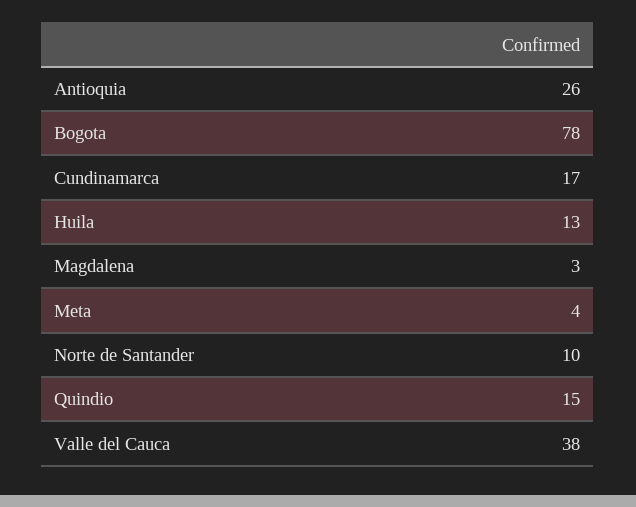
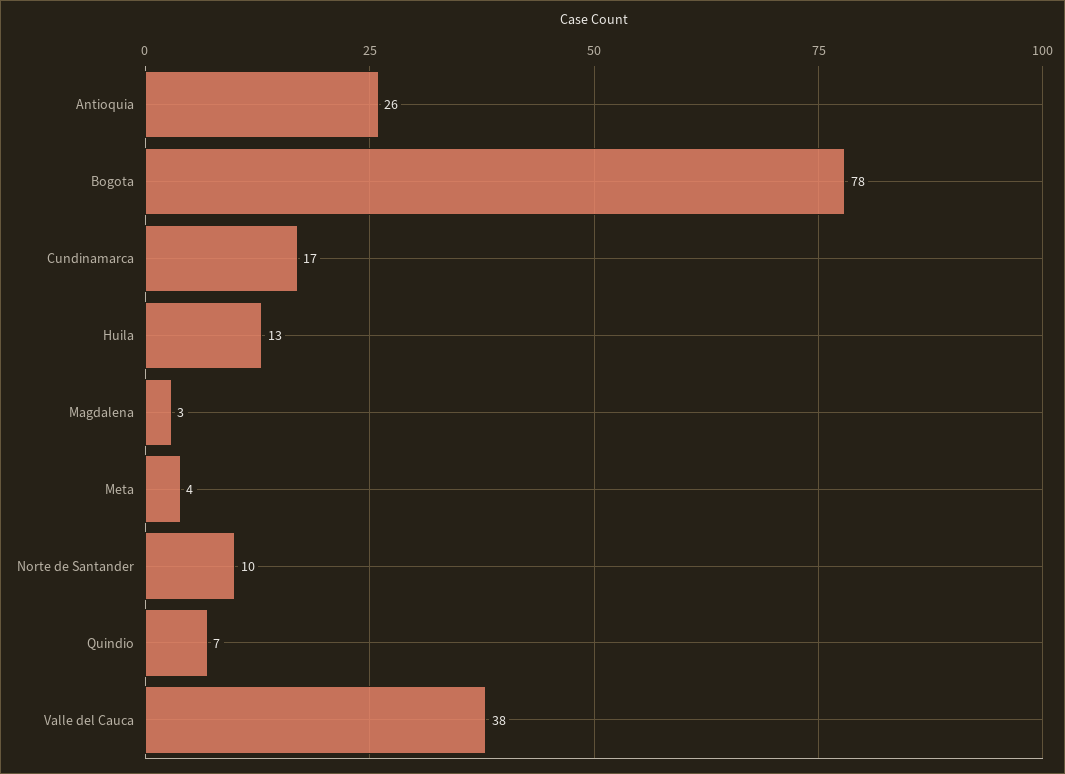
  {
    "Antioquia": 26,
    "Bogota": 78,
    "Cundinamarca": 17,
    "Huila": 13,
    "Magdalena": 3,
    "Meta": 4,
    "Norte de Santander": 10,
-   "Quindio": 15,
+   "Quindio": 7,
    "Valle del Cauca": 38
  }

